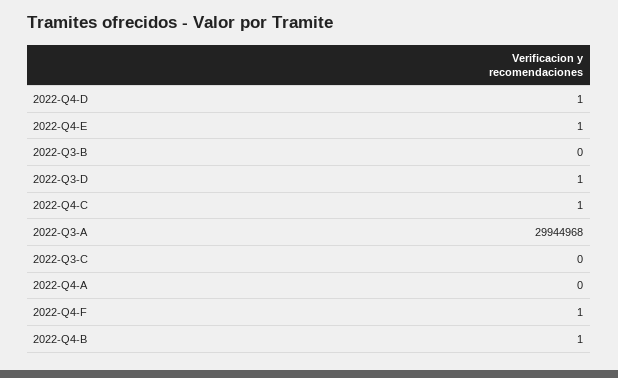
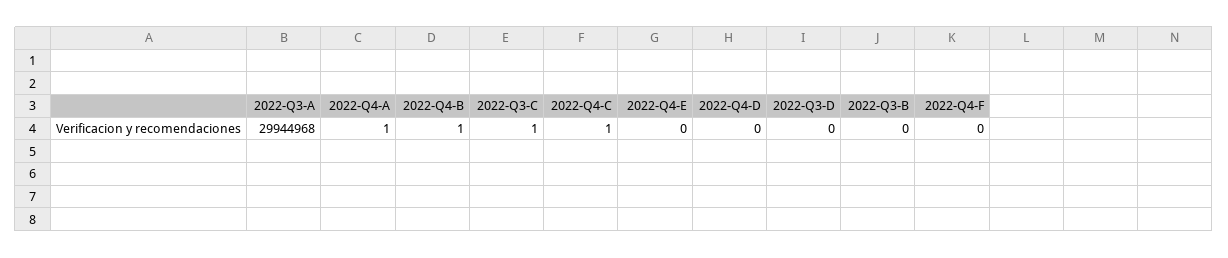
  {
-   "2022-Q4-D": 1,
+   "2022-Q4-D": 0,
-   "2022-Q4-E": 1,
+   "2022-Q4-E": 0,
    "2022-Q3-B": 0,
-   "2022-Q3-D": 1,
+   "2022-Q3-D": 0,
    "2022-Q4-C": 1,
    "2022-Q3-A": 29944968,
-   "2022-Q3-C": 0,
+   "2022-Q3-C": 1,
-   "2022-Q4-A": 0,
+   "2022-Q4-A": 1,
-   "2022-Q4-F": 1,
+   "2022-Q4-F": 0,
    "2022-Q4-B": 1
  }

